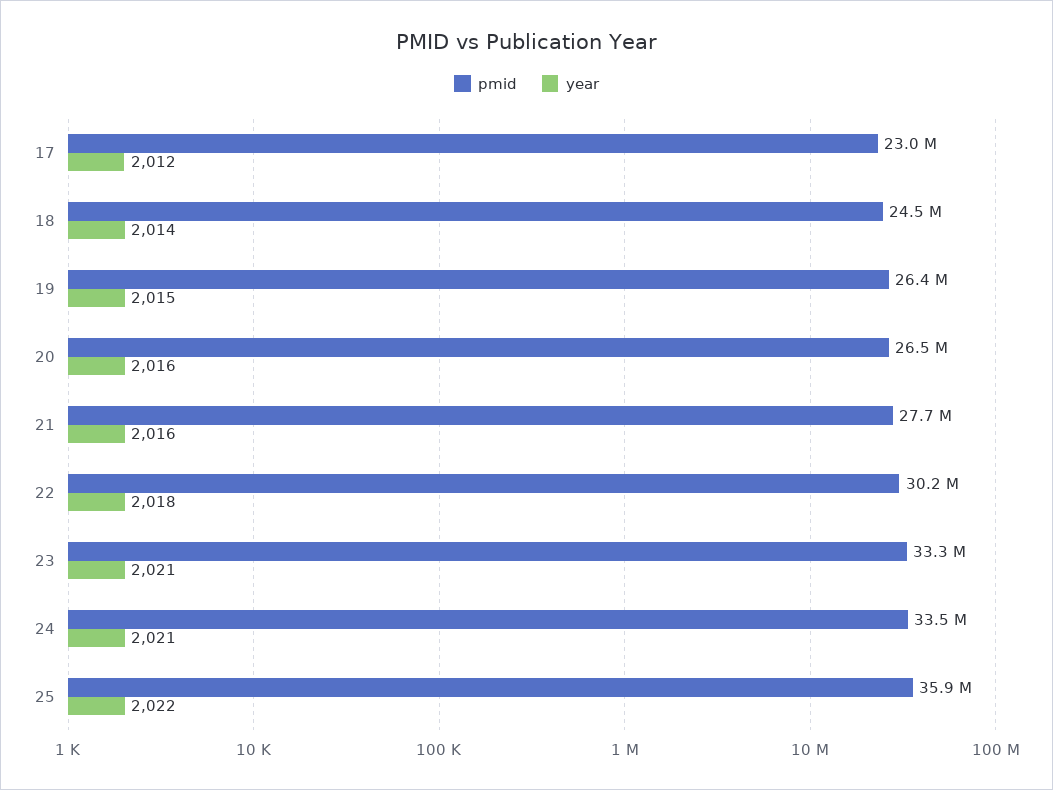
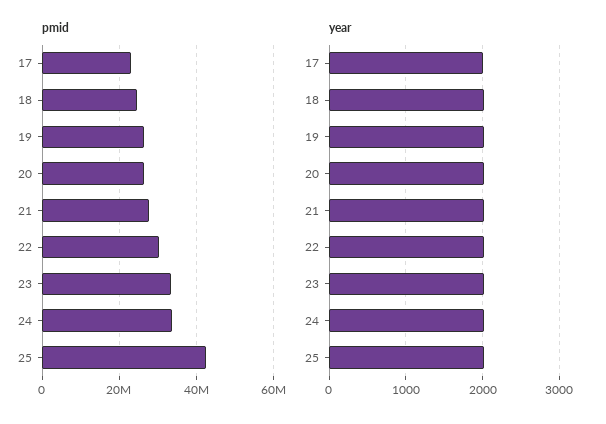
  {
    "pmid": {
      "17": 23000000,
      "18": 24500000,
      "19": 26400000,
      "20": 26500000,
      "21": 27700000,
      "22": 30200000,
      "23": 33300000,
      "24": 33500000,
-     "25": 35900000
+     "25": 42000000
    },
    "year": {
      "17": 2012,
      "18": 2014,
      "19": 2015,
      "20": 2016,
      "21": 2016,
      "22": 2018,
      "23": 2021,
      "24": 2021,
      "25": 2022
    }
  }

